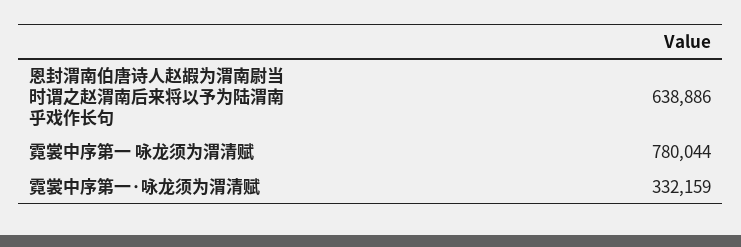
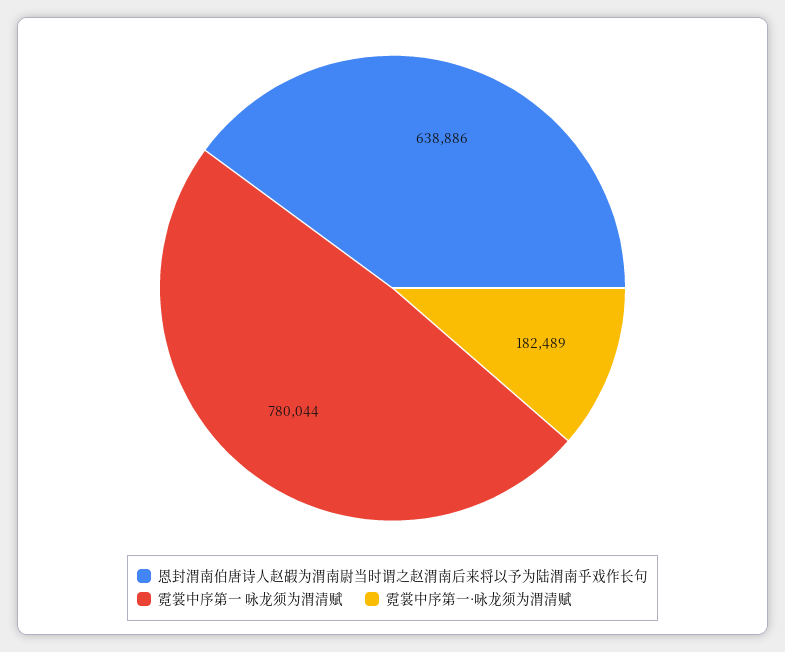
  {
    "恩封渭南伯唐诗人赵嘏为渭南尉当时谓之赵渭南后来将以予为陆渭南乎戏作长句": 638886,
    "霓裳中序第一 咏龙须为渭清赋": 780044,
-   "霓裳中序第一·咏龙须为渭清赋": 332159
+   "霓裳中序第一·咏龙须为渭清赋": 182489
  }

